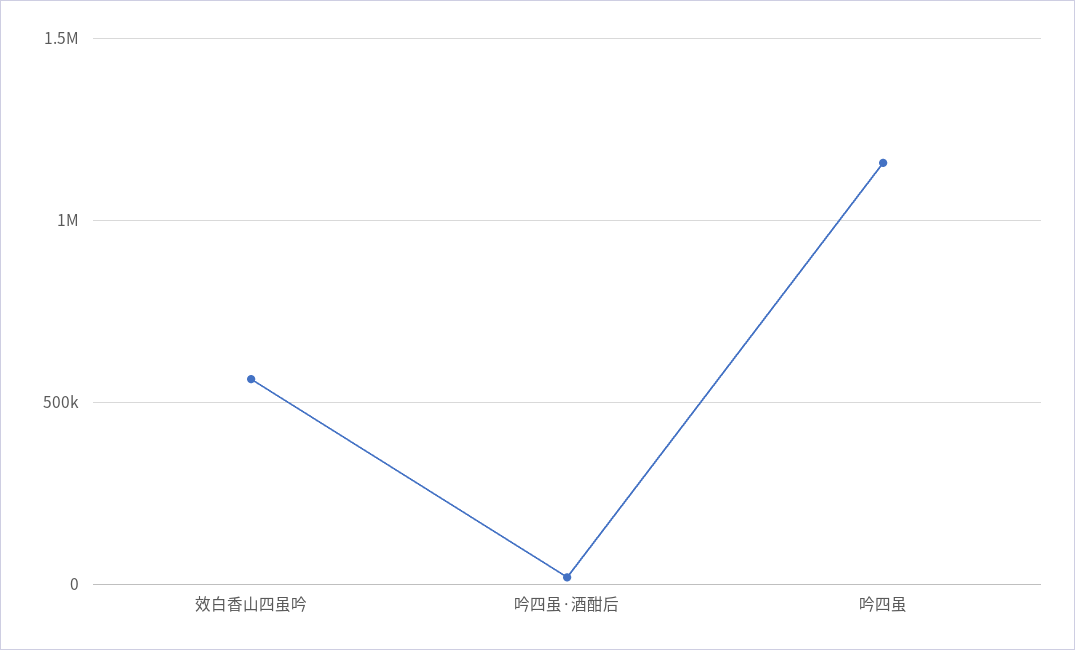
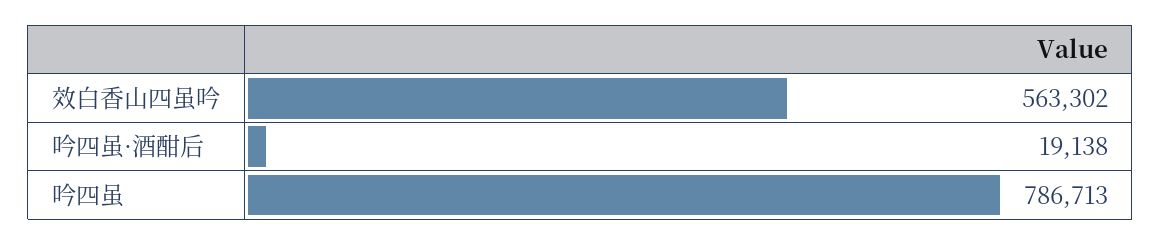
  {
    "效白香山四虽吟": 563302,
    "吟四虽·酒酣后": 19138,
-   "吟四虽": 1150000
+   "吟四虽": 786713
  }

